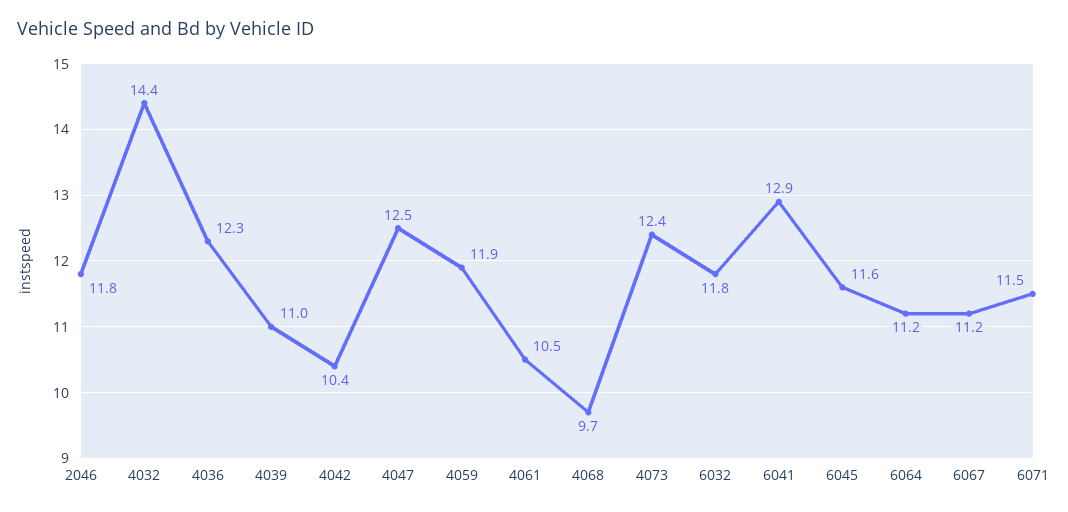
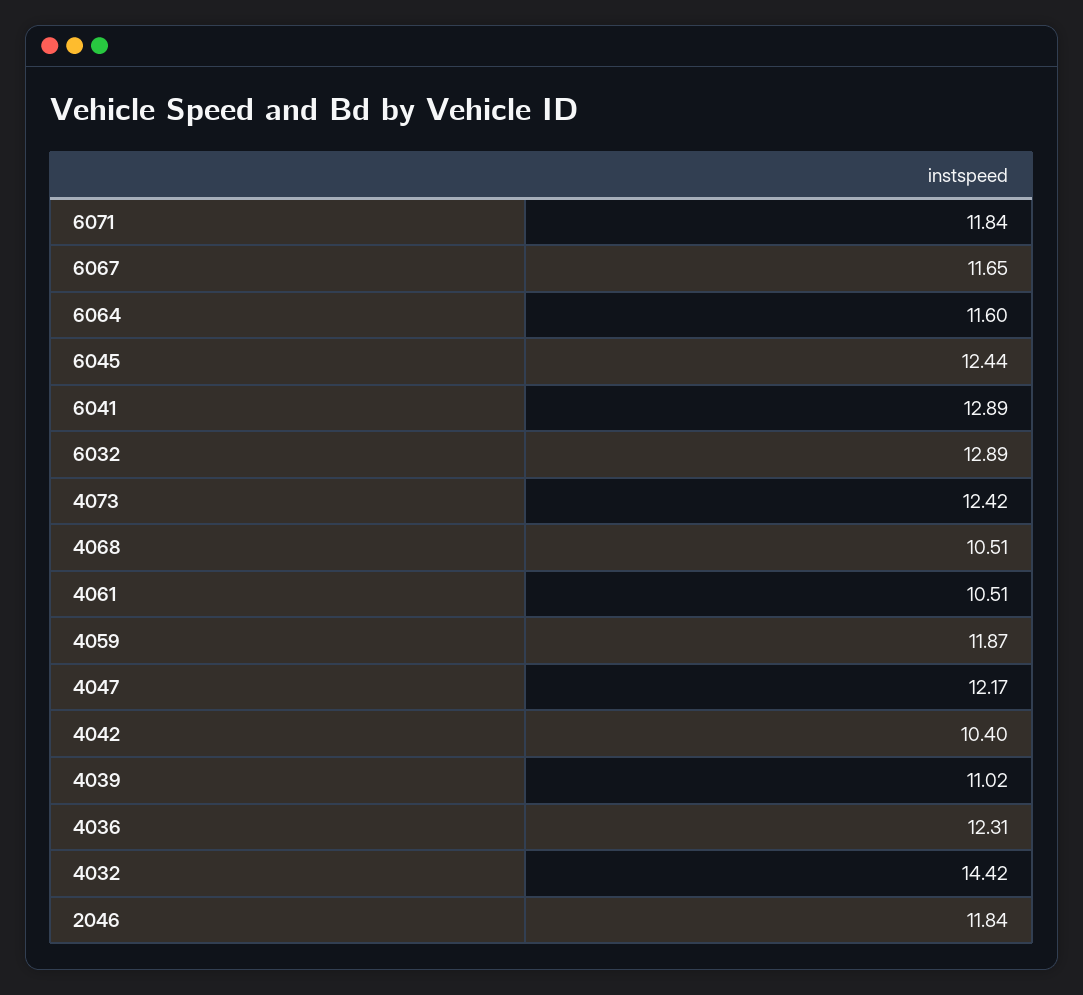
  {
    "2046": 11.84,
    "4032": 14.42,
    "4036": 12.31,
    "4039": 11.02,
    "4042": 10.4,
-   "4047": 12.5,
+   "4047": 12.17,
    "4059": 11.87,
    "4061": 10.51,
-   "4068": 9.7,
+   "4068": 10.51,
    "4073": 12.42,
-   "6032": 11.8,
+   "6032": 12.89,
    "6041": 12.89,
-   "6045": 11.6,
+   "6045": 12.44,
-   "6064": 11.2,
+   "6064": 11.6,
-   "6067": 11.2,
+   "6067": 11.65,
-   "6071": 11.5
+   "6071": 11.84
  }

